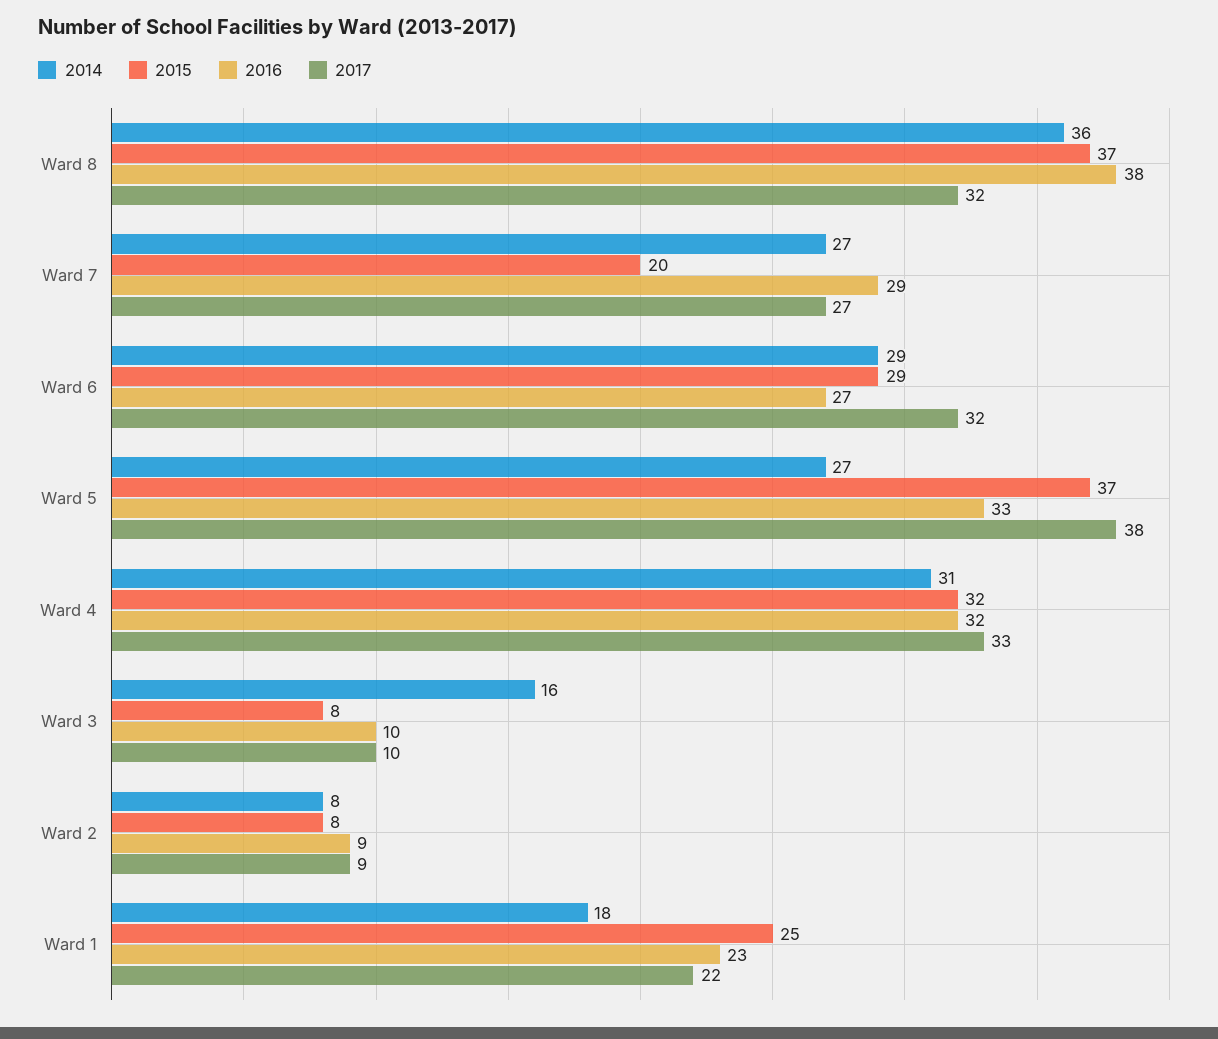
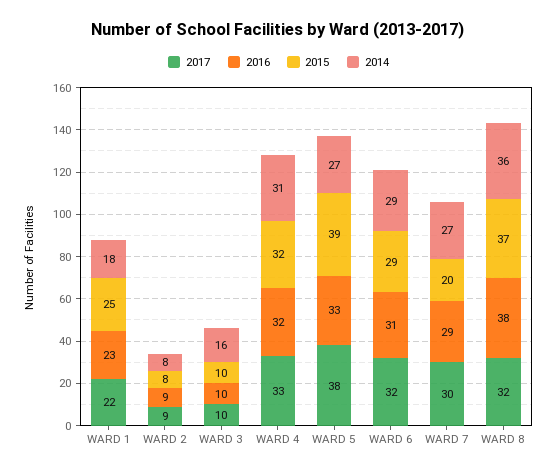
  {
    "2014": {
      "Ward 8": 36,
      "Ward 7": 27,
      "Ward 6": 29,
      "Ward 5": 27,
      "Ward 4": 31,
      "Ward 3": 16,
      "Ward 2": 8,
      "Ward 1": 18
    },
    "2015": {
      "Ward 8": 37,
      "Ward 7": 20,
      "Ward 6": 29,
-     "Ward 5": 37,
+     "Ward 5": 39,
      "Ward 4": 32,
-     "Ward 3": 8,
+     "Ward 3": 10,
      "Ward 2": 8,
      "Ward 1": 25
    },
    "2016": {
      "Ward 8": 38,
      "Ward 7": 29,
-     "Ward 6": 27,
+     "Ward 6": 31,
      "Ward 5": 33,
      "Ward 4": 32,
      "Ward 3": 10,
      "Ward 2": 9,
      "Ward 1": 23
    },
    "2017": {
      "Ward 8": 32,
-     "Ward 7": 27,
+     "Ward 7": 30,
      "Ward 6": 32,
      "Ward 5": 38,
      "Ward 4": 33,
      "Ward 3": 10,
      "Ward 2": 9,
      "Ward 1": 22
    }
  }

